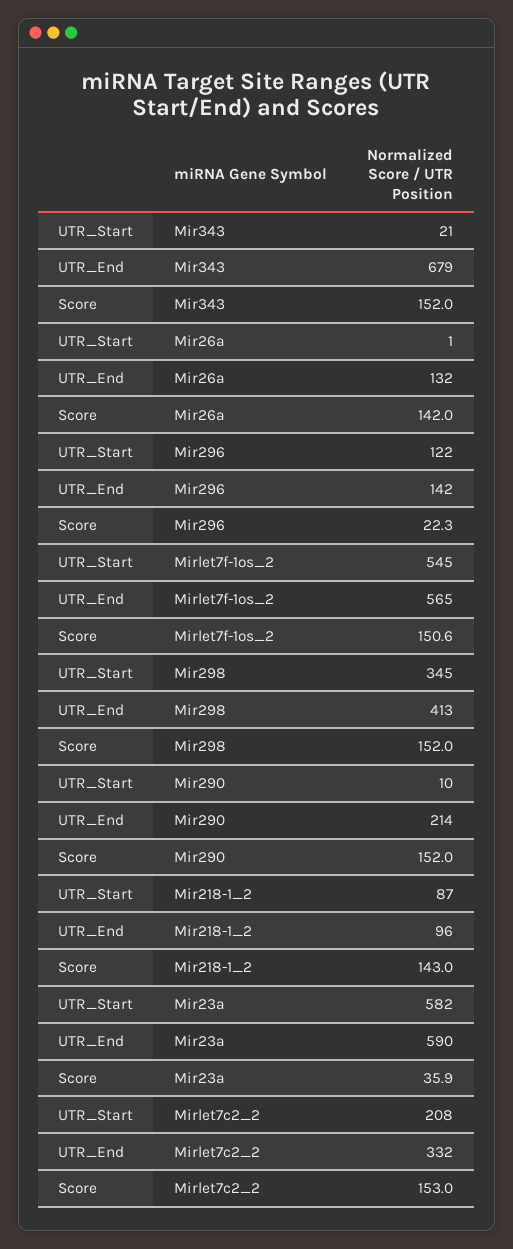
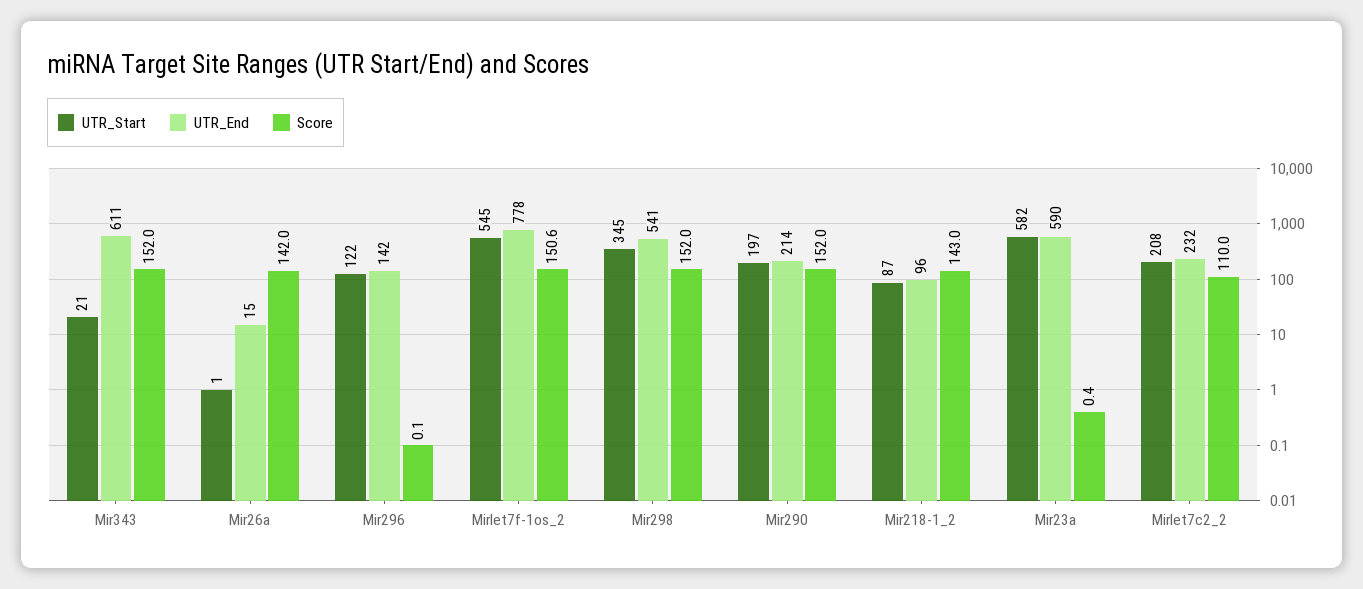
  {
    "UTR_Start": {
      "Mir343": 21,
      "Mir26a": 1,
      "Mir296": 122,
      "Mirlet7f-1os_2": 545,
      "Mir298": 345,
-     "Mir290": 10,
+     "Mir290": 197,
      "Mir218-1_2": 87,
      "Mir23a": 582,
      "Mirlet7c2_2": 208
    },
    "UTR_End": {
-     "Mir343": 679,
+     "Mir343": 611,
-     "Mir26a": 132,
+     "Mir26a": 15,
      "Mir296": 142,
-     "Mirlet7f-1os_2": 565,
+     "Mirlet7f-1os_2": 778,
-     "Mir298": 413,
+     "Mir298": 541,
      "Mir290": 214,
      "Mir218-1_2": 96,
      "Mir23a": 590,
-     "Mirlet7c2_2": 332
+     "Mirlet7c2_2": 232
    },
    "Score": {
      "Mir343": 152,
      "Mir26a": 142,
-     "Mir296": 22.3,
+     "Mir296": 0.1,
      "Mirlet7f-1os_2": 150.6,
      "Mir298": 152,
      "Mir290": 152,
      "Mir218-1_2": 143,
-     "Mir23a": 35.9,
+     "Mir23a": 0.4,
-     "Mirlet7c2_2": 153
+     "Mirlet7c2_2": 110
    }
  }

